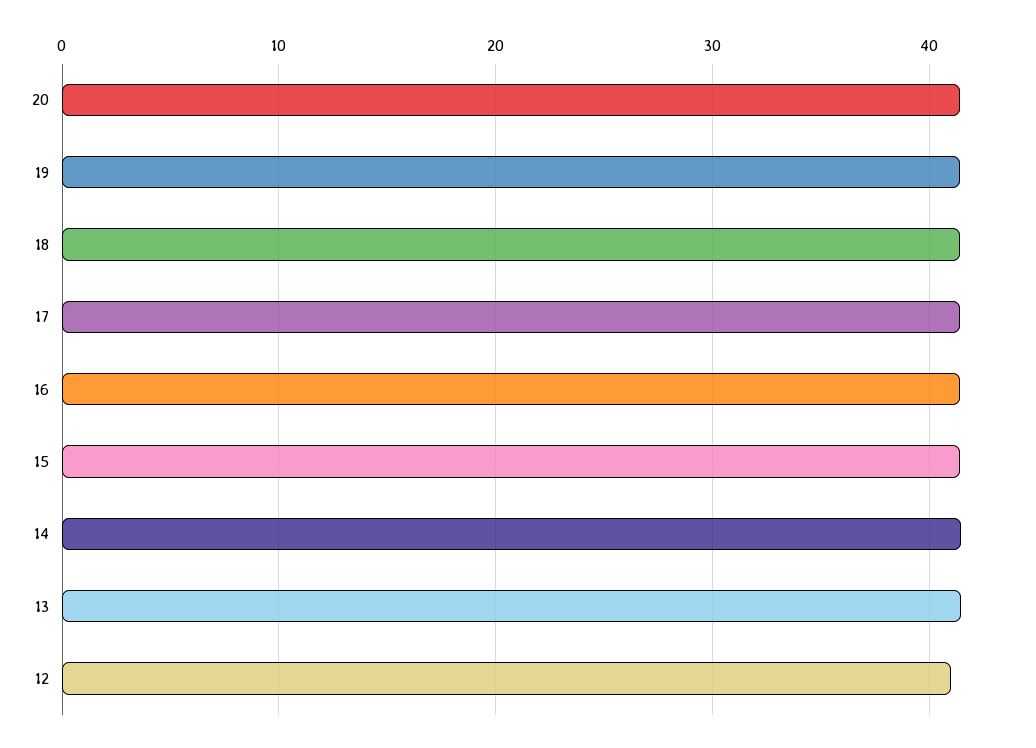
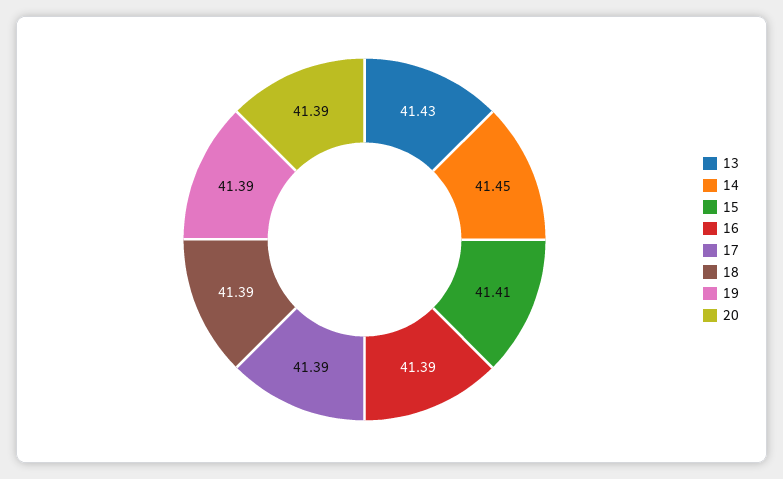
  {
    "20": 41.39,
    "19": 41.39,
    "18": 41.39,
    "17": 41.39,
    "16": 41.39,
    "15": 41.41,
    "14": 41.45,
-   "13": 41.43,
+   "13": 41.43
-   "12": 41
  }

